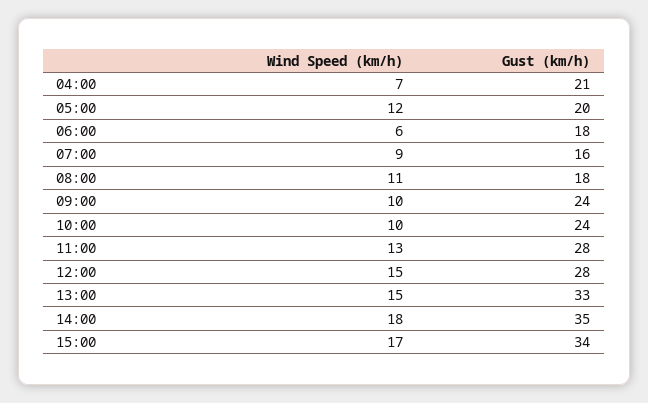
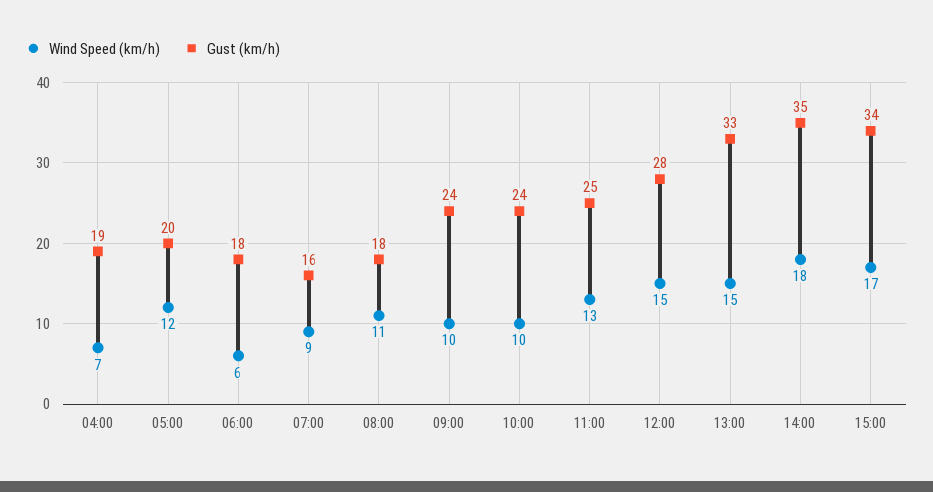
  {
    "Wind Speed (km/h)": {
      "04:00": 7,
      "05:00": 12,
      "06:00": 6,
      "07:00": 9,
      "08:00": 11,
      "09:00": 10,
      "10:00": 10,
      "11:00": 13,
      "12:00": 15,
      "13:00": 15,
      "14:00": 18,
      "15:00": 17
    },
    "Gust (km/h)": {
-     "04:00": 21,
+     "04:00": 19,
      "05:00": 20,
      "06:00": 18,
      "07:00": 16,
      "08:00": 18,
      "09:00": 24,
      "10:00": 24,
-     "11:00": 28,
+     "11:00": 25,
      "12:00": 28,
      "13:00": 33,
      "14:00": 35,
      "15:00": 34
    }
  }

